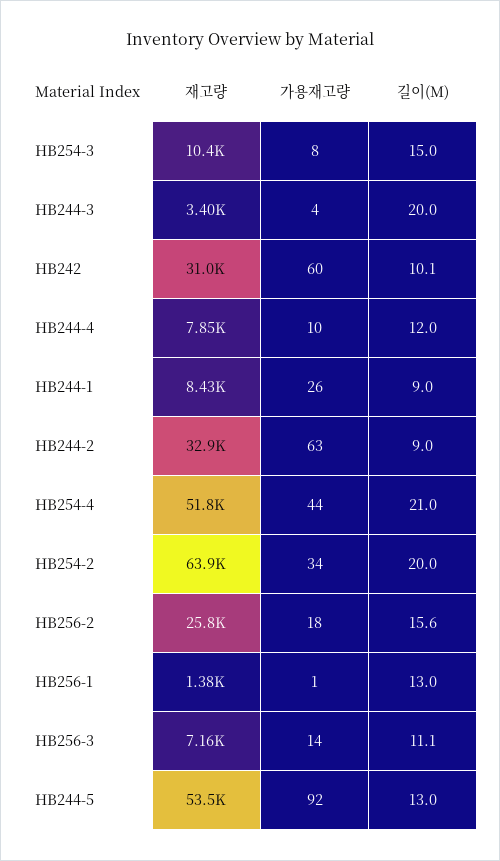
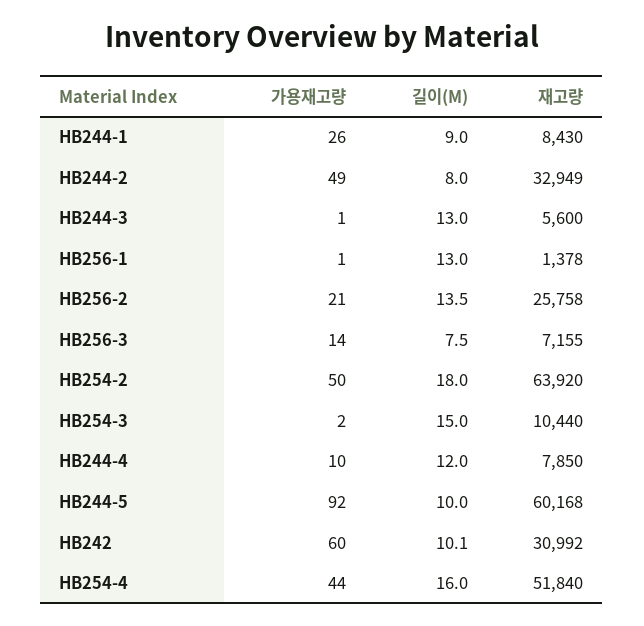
  {
    "재고량": {
      "HB254-3": 10440,
-     "HB244-3": 3400,
+     "HB244-3": 5600,
      "HB242": 30992,
      "HB244-4": 7850,
      "HB244-1": 8430,
      "HB244-2": 32949,
      "HB254-4": 51840,
      "HB254-2": 63920,
      "HB256-2": 25758,
      "HB256-1": 1378,
      "HB256-3": 7155,
-     "HB244-5": 53500
+     "HB244-5": 60168
    },
    "가용재고량": {
-     "HB254-3": 8,
+     "HB254-3": 2,
-     "HB244-3": 4,
+     "HB244-3": 1,
      "HB242": 60,
      "HB244-4": 10,
      "HB244-1": 26,
-     "HB244-2": 63,
+     "HB244-2": 49,
      "HB254-4": 44,
-     "HB254-2": 34,
+     "HB254-2": 50,
-     "HB256-2": 18,
+     "HB256-2": 21,
      "HB256-1": 1,
      "HB256-3": 14,
      "HB244-5": 92
    },
    "길이(M)": {
      "HB254-3": 15,
-     "HB244-3": 20,
+     "HB244-3": 13,
      "HB242": 10.1,
      "HB244-4": 12,
      "HB244-1": 9,
-     "HB244-2": 9,
+     "HB244-2": 8,
-     "HB254-4": 21,
+     "HB254-4": 16,
-     "HB254-2": 20,
+     "HB254-2": 18,
-     "HB256-2": 15.6,
+     "HB256-2": 13.5,
      "HB256-1": 13,
-     "HB256-3": 11.1,
+     "HB256-3": 7.5,
-     "HB244-5": 13
+     "HB244-5": 10
    }
  }

